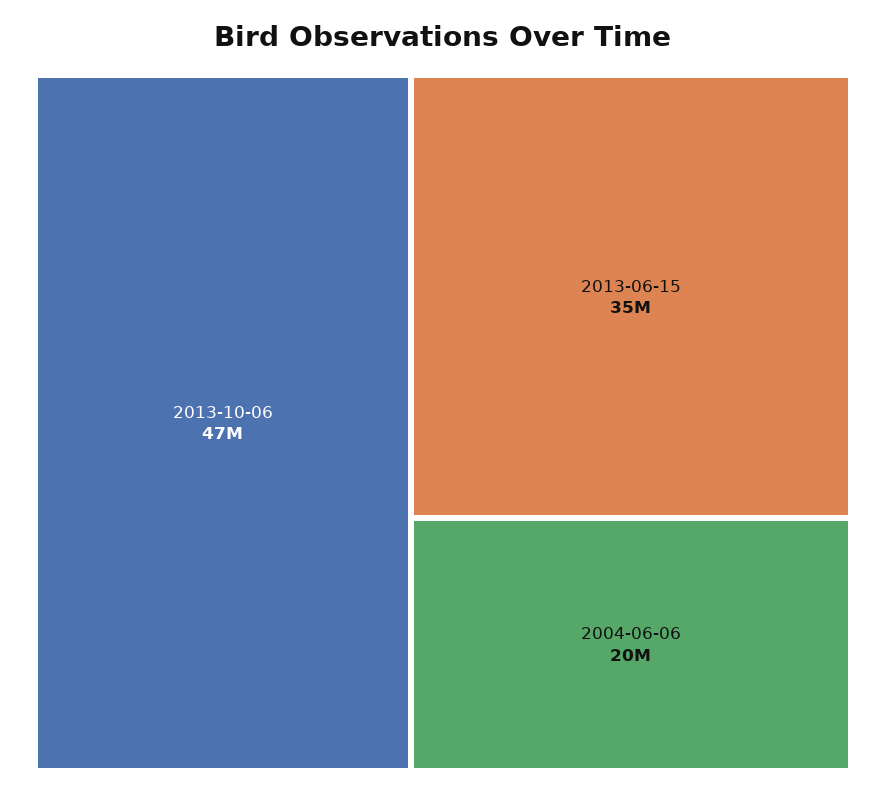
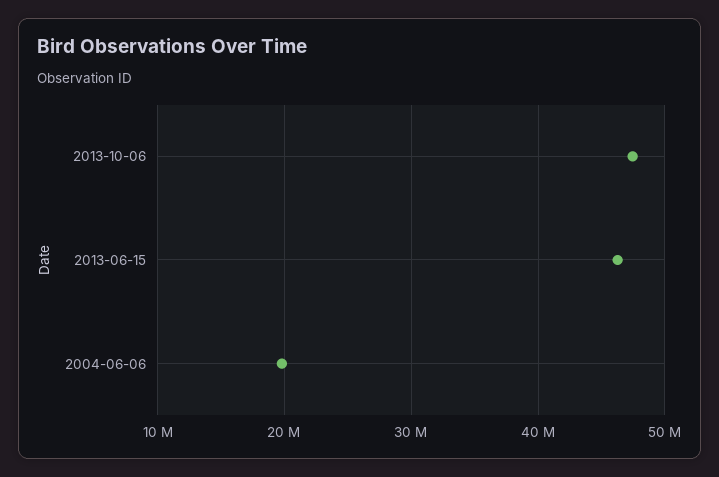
  {
    "2013-10-06": 47000000,
-   "2013-06-15": 35000000,
+   "2013-06-15": 46000000,
    "2004-06-06": 20000000
  }

